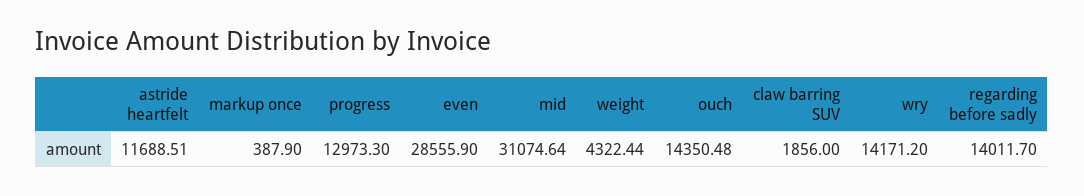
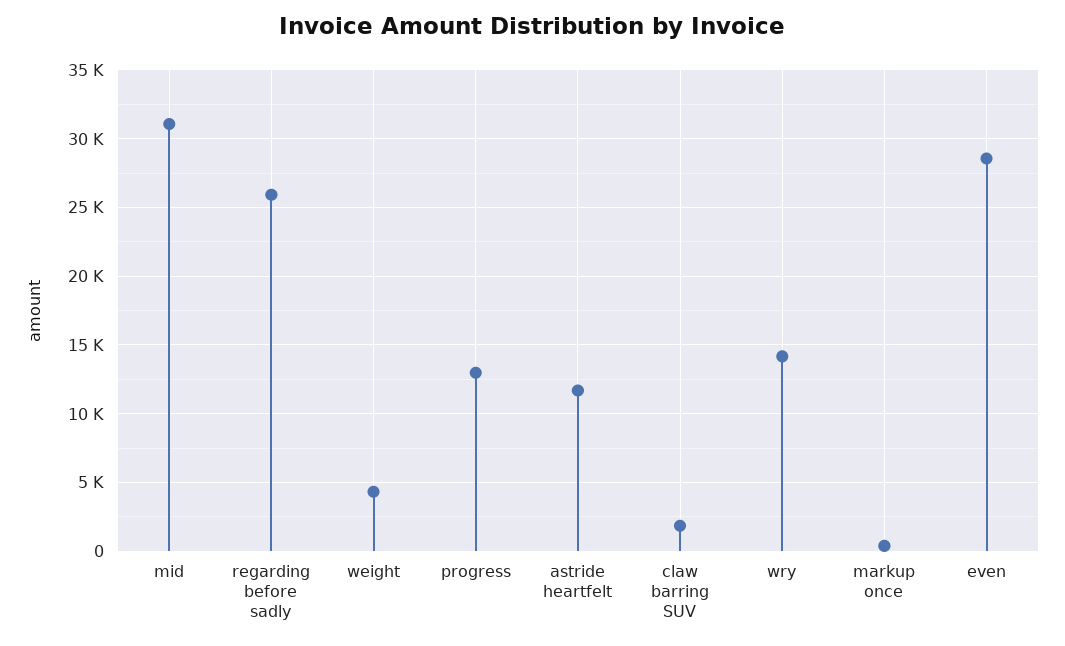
  {
    "astride heartfelt": 11688.51,
    "markup once": 387.9,
    "progress": 12973.3,
    "even": 28555.9,
    "mid": 31074.64,
    "weight": 4322.44,
-   "ouch": 14350.48,
    "claw barring SUV": 1856,
    "wry": 14171.2,
-   "regarding before sadly": 14011.7
+   "regarding before sadly": 26000
  }

